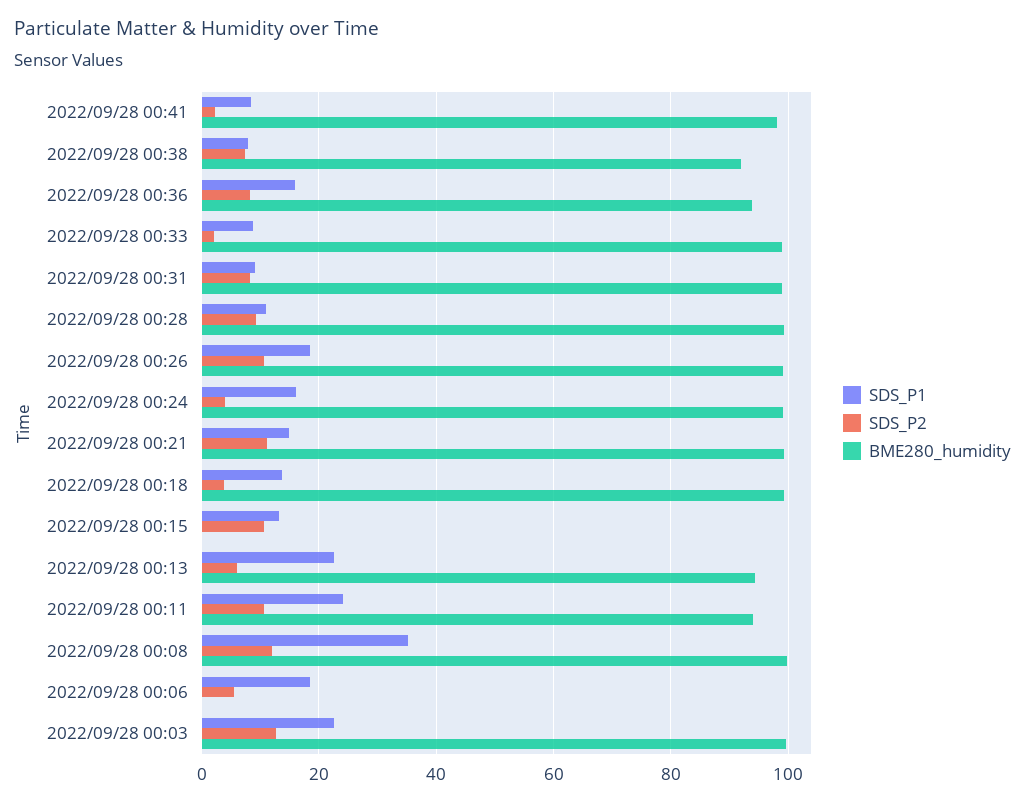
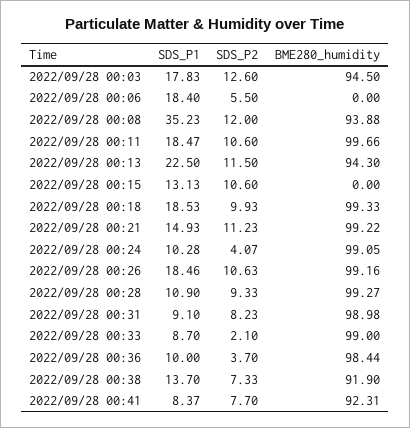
  {
    "SDS_P1": {
      "2022/09/28 00:41": 8.37,
-     "2022/09/28 00:38": 8,
+     "2022/09/28 00:38": 13.7,
-     "2022/09/28 00:36": 16,
+     "2022/09/28 00:36": 10,
      "2022/09/28 00:33": 8.7,
      "2022/09/28 00:31": 9.1,
      "2022/09/28 00:28": 10.9,
      "2022/09/28 00:26": 18.46,
-     "2022/09/28 00:24": 16,
+     "2022/09/28 00:24": 10.28,
      "2022/09/28 00:21": 14.93,
-     "2022/09/28 00:18": 14,
+     "2022/09/28 00:18": 18.53,
      "2022/09/28 00:15": 13.13,
      "2022/09/28 00:13": 22.5,
-     "2022/09/28 00:11": 24,
+     "2022/09/28 00:11": 18.47,
      "2022/09/28 00:08": 35.23,
      "2022/09/28 00:06": 18.4,
-     "2022/09/28 00:03": 22
+     "2022/09/28 00:03": 17.83
    },
    "SDS_P2": {
-     "2022/09/28 00:41": 2,
+     "2022/09/28 00:41": 7.7,
      "2022/09/28 00:38": 7.33,
-     "2022/09/28 00:36": 8,
+     "2022/09/28 00:36": 3.7,
      "2022/09/28 00:33": 2.1,
      "2022/09/28 00:31": 8.23,
      "2022/09/28 00:28": 9.33,
      "2022/09/28 00:26": 10.63,
      "2022/09/28 00:24": 4.07,
      "2022/09/28 00:21": 11.23,
-     "2022/09/28 00:18": 4,
+     "2022/09/28 00:18": 9.93,
      "2022/09/28 00:15": 10.6,
-     "2022/09/28 00:13": 6,
+     "2022/09/28 00:13": 11.5,
      "2022/09/28 00:11": 10.6,
      "2022/09/28 00:08": 12,
      "2022/09/28 00:06": 5.5,
      "2022/09/28 00:03": 12.6
    },
    "BME280_humidity": {
-     "2022/09/28 00:41": 98,
+     "2022/09/28 00:41": 92.31,
      "2022/09/28 00:38": 91.9,
-     "2022/09/28 00:36": 94,
+     "2022/09/28 00:36": 98.44,
      "2022/09/28 00:33": 99,
      "2022/09/28 00:31": 98.98,
      "2022/09/28 00:28": 99.27,
      "2022/09/28 00:26": 99.16,
      "2022/09/28 00:24": 99.05,
      "2022/09/28 00:21": 99.22,
      "2022/09/28 00:18": 99.33,
      "2022/09/28 00:15": 0,
      "2022/09/28 00:13": 94.3,
-     "2022/09/28 00:11": 94,
+     "2022/09/28 00:11": 99.66,
-     "2022/09/28 00:08": 100,
+     "2022/09/28 00:08": 93.88,
      "2022/09/28 00:06": 0,
-     "2022/09/28 00:03": 100
+     "2022/09/28 00:03": 94.5
    }
  }

